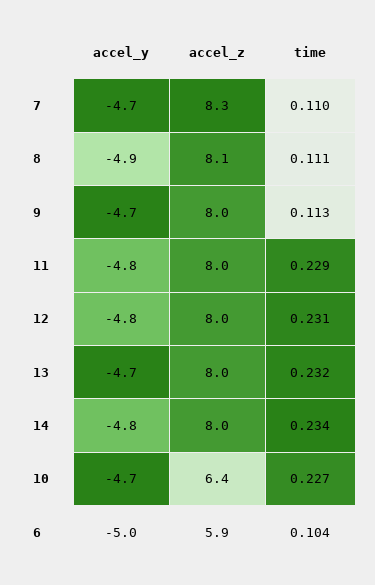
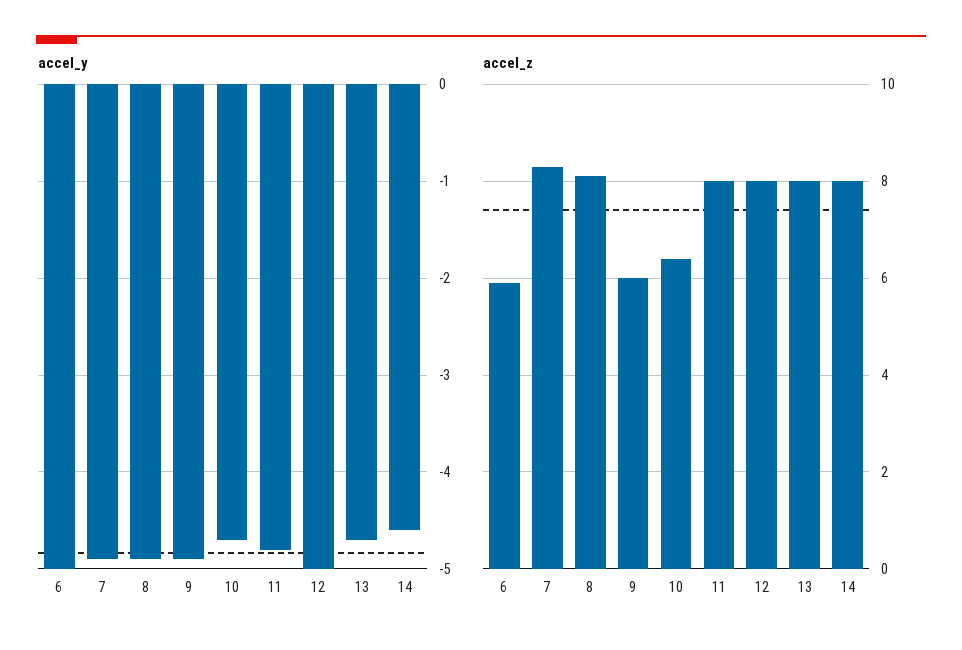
  {
    "accel_y": {
-     "7": -4.7,
+     "7": -4.9,
      "8": -4.9,
-     "9": -4.7,
+     "9": -4.9,
      "11": -4.8,
-     "12": -4.8,
+     "12": -5,
      "13": -4.7,
-     "14": -4.8,
+     "14": -4.6,
      "10": -4.7,
      "6": -5
    },
    "accel_z": {
      "7": 8.3,
      "8": 8.1,
-     "9": 8,
+     "9": 6,
      "11": 8,
      "12": 8,
      "13": 8,
      "14": 8,
      "10": 6.4,
      "6": 5.9
-   },
+   }
-   "time": {
-     "7": 0.11,
-     "8": 0.111,
-     "9": 0.113,
-     "11": 0.229,
-     "12": 0.231,
-     "13": 0.232,
-     "14": 0.234,
-     "10": 0.227,
-     "6": 0.104
-   }
  }

